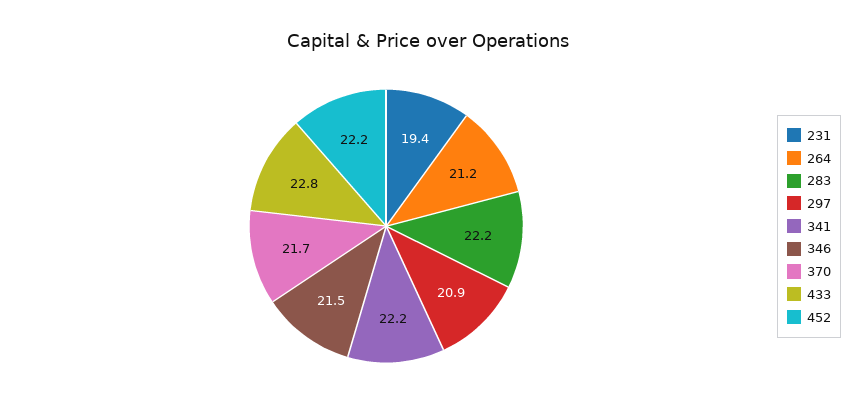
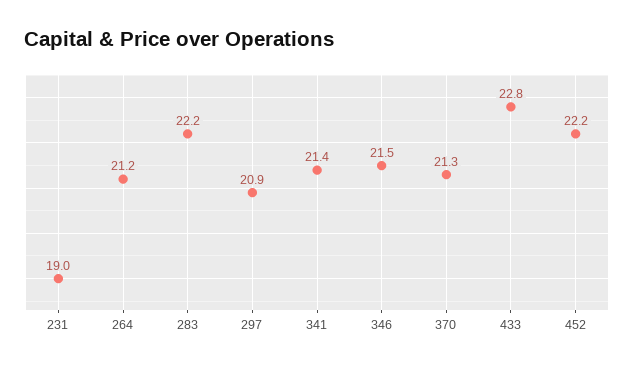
  {
-   "231": 19.4,
+   "231": 19,
    "264": 21.2,
    "283": 22.2,
    "297": 20.9,
-   "341": 22.2,
+   "341": 21.4,
    "346": 21.5,
-   "370": 21.7,
+   "370": 21.3,
    "433": 22.8,
    "452": 22.2
  }

